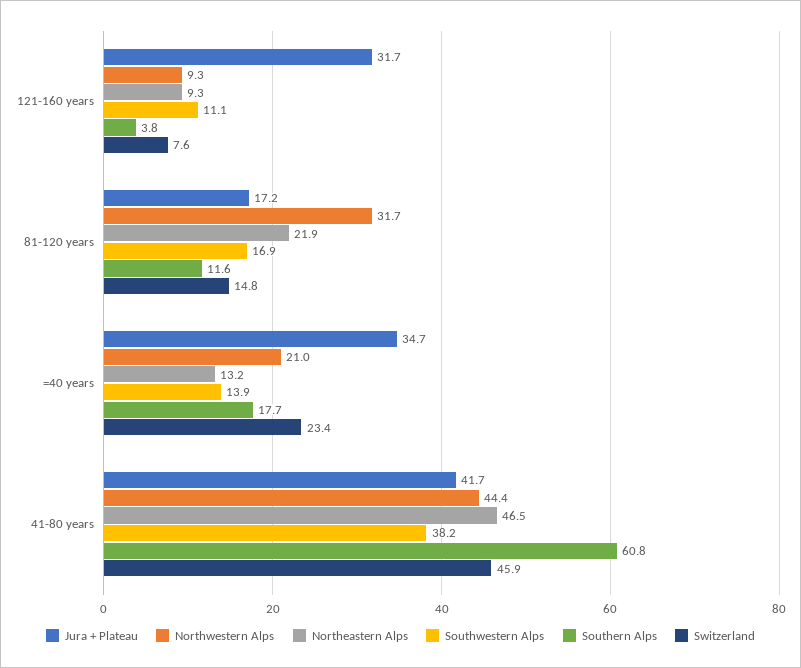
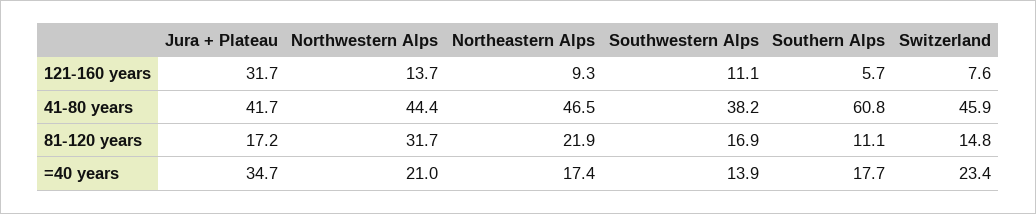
  {
    "Jura + Plateau": {
      "121-160 years": 31.7,
      "81-120 years": 17.2,
      "=40 years": 34.7,
      "41-80 years": 41.7
    },
    "Northwestern Alps": {
-     "121-160 years": 9.3,
+     "121-160 years": 13.7,
      "81-120 years": 31.7,
      "=40 years": 21,
      "41-80 years": 44.4
    },
    "Northeastern Alps": {
      "121-160 years": 9.3,
      "81-120 years": 21.9,
-     "=40 years": 13.2,
+     "=40 years": 17.4,
      "41-80 years": 46.5
    },
    "Southwestern Alps": {
      "121-160 years": 11.1,
      "81-120 years": 16.9,
      "=40 years": 13.9,
      "41-80 years": 38.2
    },
    "Southern Alps": {
-     "121-160 years": 3.8,
+     "121-160 years": 5.7,
-     "81-120 years": 11.6,
+     "81-120 years": 11.1,
      "=40 years": 17.7,
      "41-80 years": 60.8
    },
    "Switzerland": {
      "121-160 years": 7.6,
      "81-120 years": 14.8,
      "=40 years": 23.4,
      "41-80 years": 45.9
    }
  }

